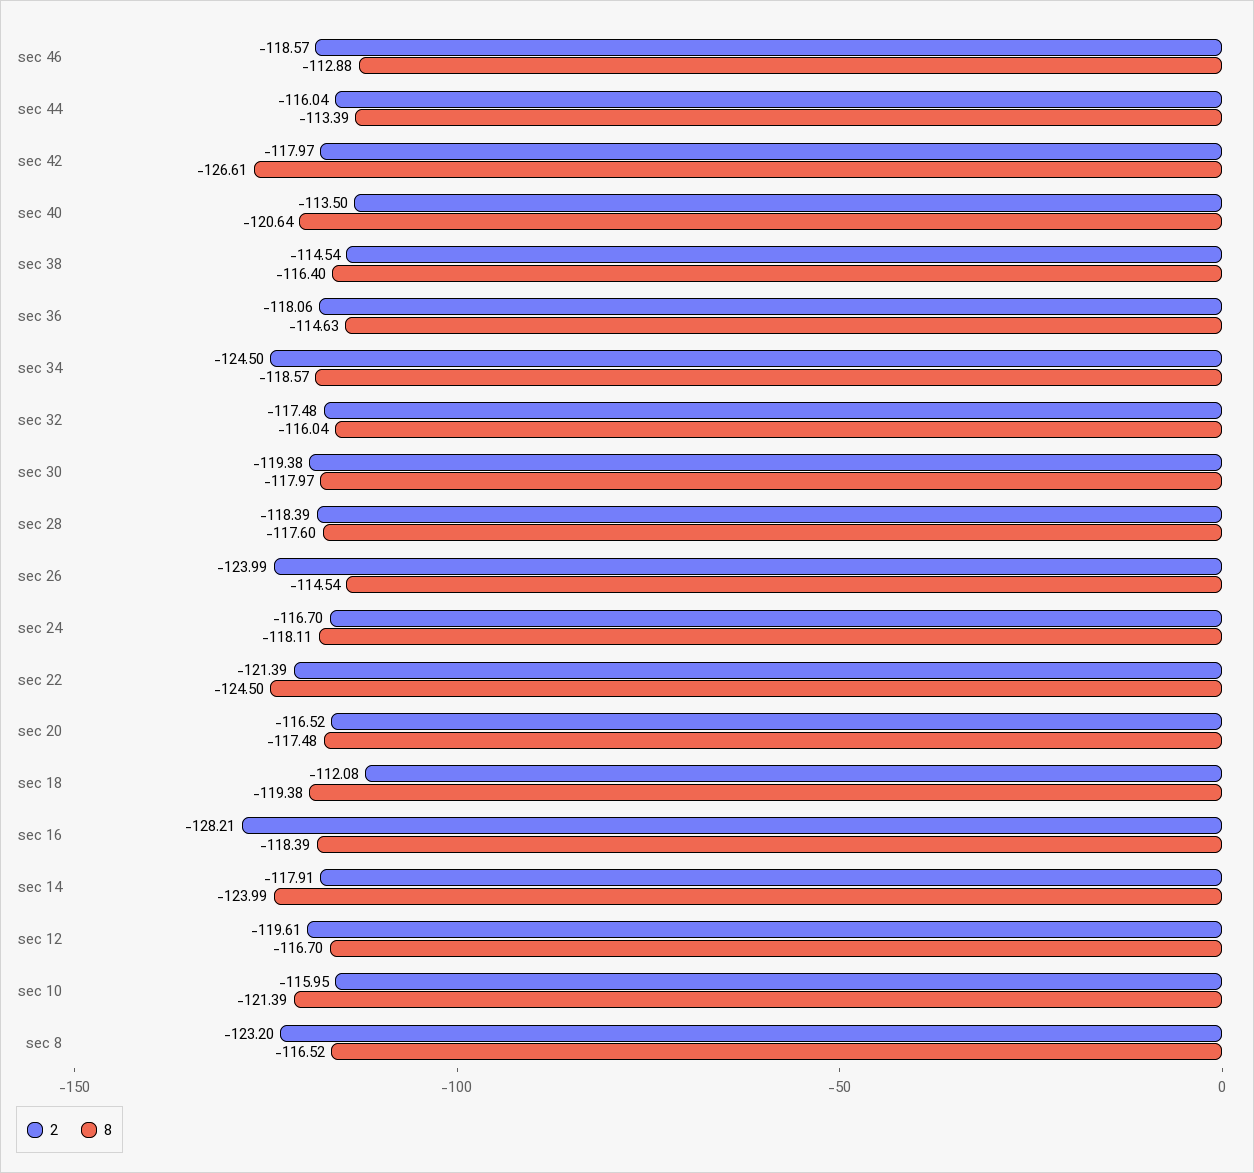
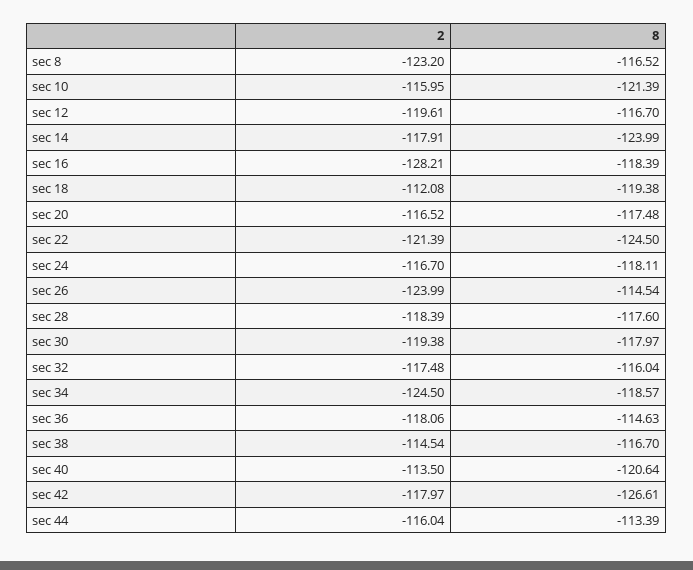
  {
    "2": {
-     "sec 46": -118.57,
      "sec 44": -116.04,
      "sec 42": -117.97,
      "sec 40": -113.5,
      "sec 38": -114.54,
      "sec 36": -118.06,
      "sec 34": -124.5,
      "sec 32": -117.48,
      "sec 30": -119.38,
      "sec 28": -118.39,
      "sec 26": -123.99,
      "sec 24": -116.7,
      "sec 22": -121.39,
      "sec 20": -116.52,
      "sec 18": -112.08,
      "sec 16": -128.21,
      "sec 14": -117.91,
      "sec 12": -119.61,
      "sec 10": -115.95,
      "sec 8": -123.2
    },
    "8": {
-     "sec 46": -112.88,
      "sec 44": -113.39,
      "sec 42": -126.61,
      "sec 40": -120.64,
-     "sec 38": -116.4,
+     "sec 38": -116.7,
      "sec 36": -114.63,
      "sec 34": -118.57,
      "sec 32": -116.04,
      "sec 30": -117.97,
      "sec 28": -117.6,
      "sec 26": -114.54,
      "sec 24": -118.11,
      "sec 22": -124.5,
      "sec 20": -117.48,
      "sec 18": -119.38,
      "sec 16": -118.39,
      "sec 14": -123.99,
      "sec 12": -116.7,
      "sec 10": -121.39,
      "sec 8": -116.52
    }
  }

